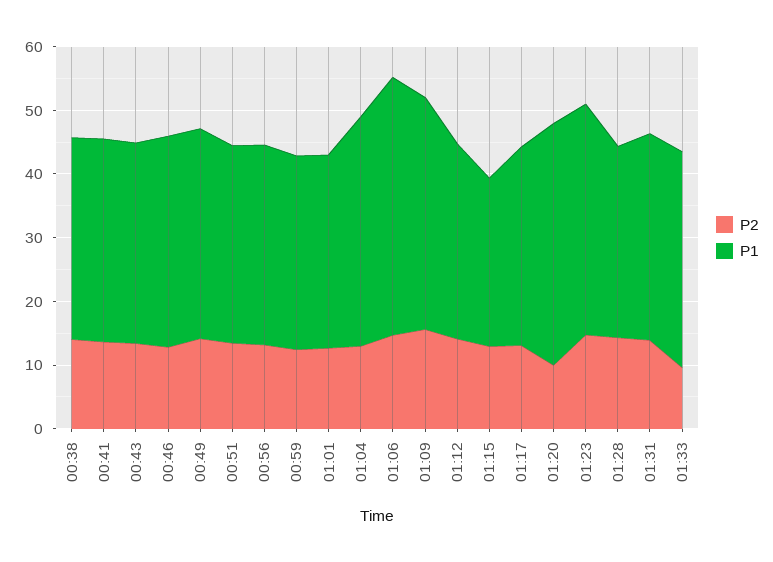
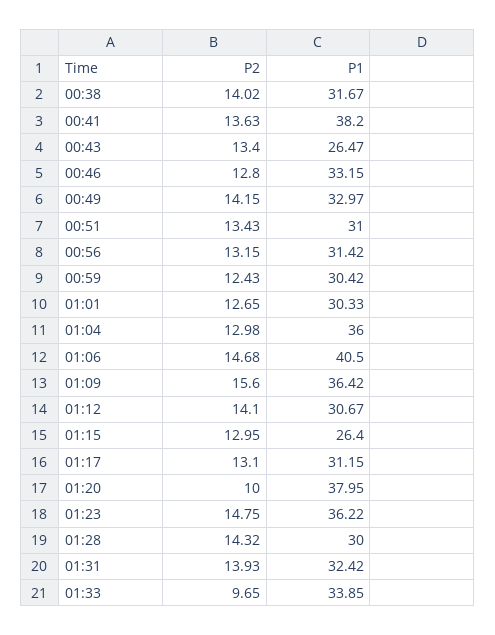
  {
    "P2": {
      "00:38": 14.02,
      "00:41": 13.63,
      "00:43": 13.4,
      "00:46": 12.8,
      "00:49": 14.15,
      "00:51": 13.43,
      "00:56": 13.15,
      "00:59": 12.43,
      "01:01": 12.65,
      "01:04": 12.98,
      "01:06": 14.68,
      "01:09": 15.6,
      "01:12": 14.1,
      "01:15": 12.95,
      "01:17": 13.1,
      "01:20": 10,
      "01:23": 14.75,
      "01:28": 14.32,
      "01:31": 13.93,
      "01:33": 9.65
    },
    "P1": {
      "00:38": 31.67,
-     "00:41": 32,
+     "00:41": 38.2,
-     "00:43": 32,
+     "00:43": 26.47,
      "00:46": 33.15,
      "00:49": 32.97,
      "00:51": 31,
      "00:56": 31.42,
      "00:59": 30.42,
      "01:01": 30.33,
      "01:04": 36,
      "01:06": 40.5,
      "01:09": 36.42,
      "01:12": 30.67,
      "01:15": 26.4,
      "01:17": 31.15,
      "01:20": 37.95,
      "01:23": 36.22,
      "01:28": 30,
      "01:31": 32.42,
      "01:33": 33.85
    }
  }

